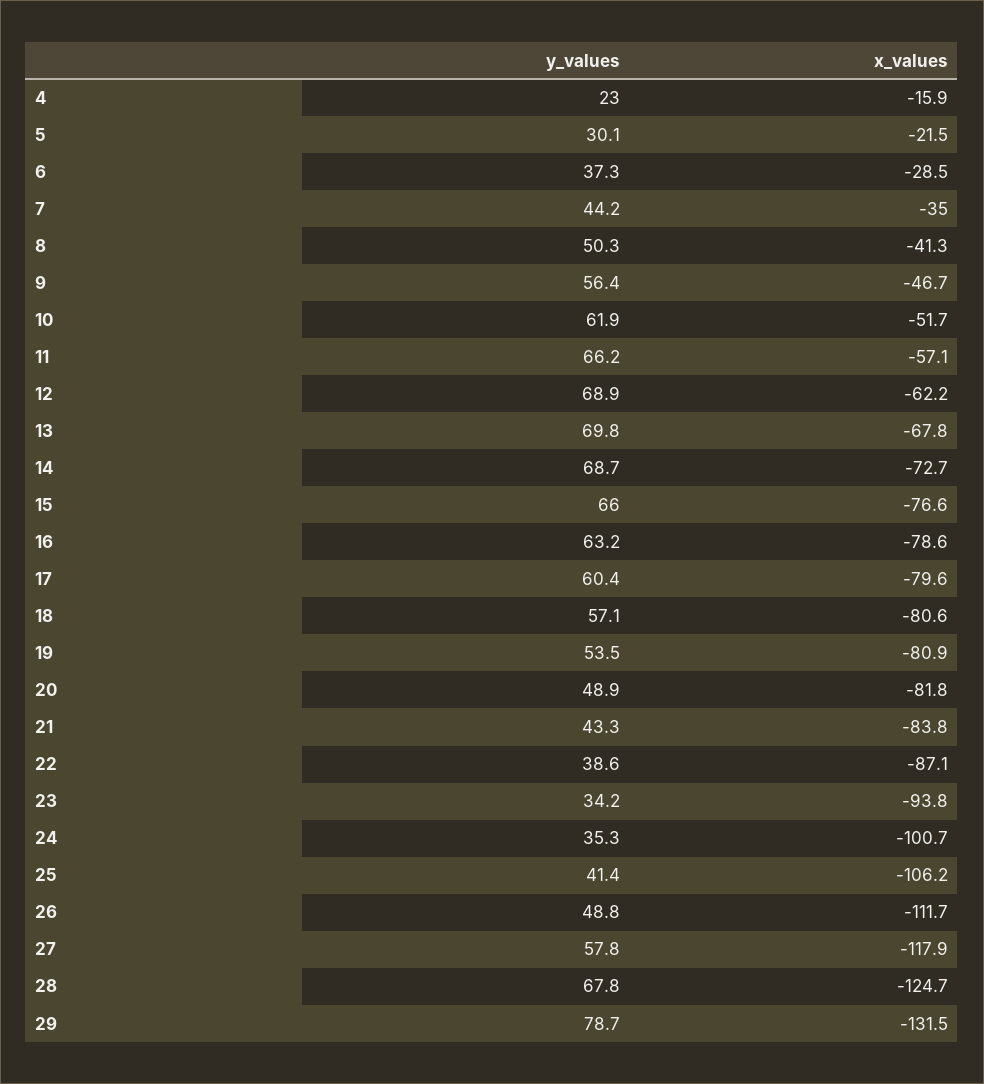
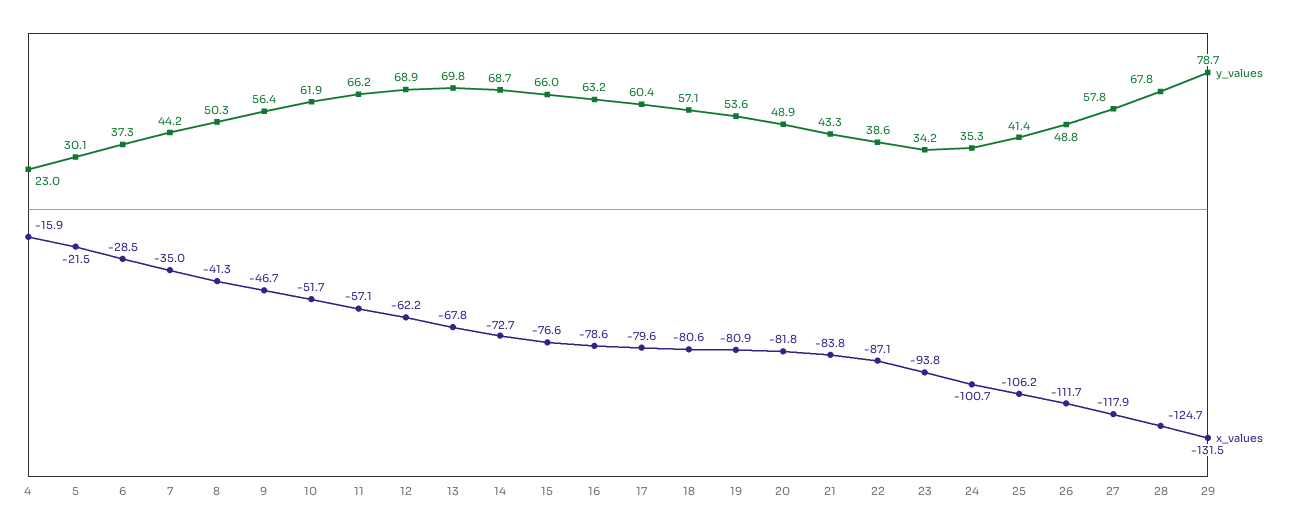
  {
    "y_values": {
      "4": 23,
      "5": 30.1,
      "6": 37.3,
      "7": 44.2,
      "8": 50.3,
      "9": 56.4,
      "10": 61.9,
      "11": 66.2,
      "12": 68.9,
      "13": 69.8,
      "14": 68.7,
      "15": 66,
      "16": 63.2,
      "17": 60.4,
      "18": 57.1,
-     "19": 53.5,
+     "19": 53.6,
      "20": 48.9,
      "21": 43.3,
      "22": 38.6,
      "23": 34.2,
      "24": 35.3,
      "25": 41.4,
      "26": 48.8,
      "27": 57.8,
      "28": 67.8,
      "29": 78.7
    },
    "x_values": {
      "4": -15.9,
      "5": -21.5,
      "6": -28.5,
      "7": -35,
      "8": -41.3,
      "9": -46.7,
      "10": -51.7,
      "11": -57.1,
      "12": -62.2,
      "13": -67.8,
      "14": -72.7,
      "15": -76.6,
      "16": -78.6,
      "17": -79.6,
      "18": -80.6,
      "19": -80.9,
      "20": -81.8,
      "21": -83.8,
      "22": -87.1,
      "23": -93.8,
      "24": -100.7,
      "25": -106.2,
      "26": -111.7,
      "27": -117.9,
      "28": -124.7,
      "29": -131.5
    }
  }

